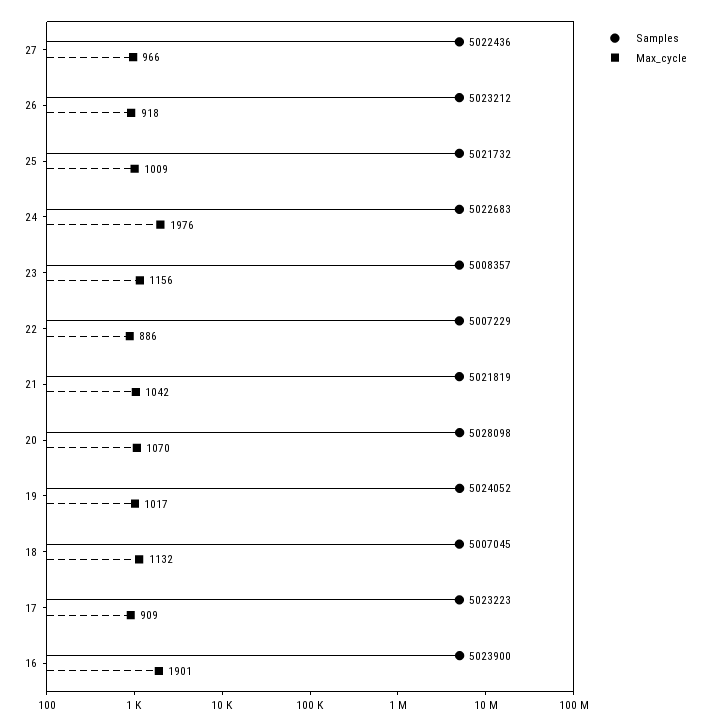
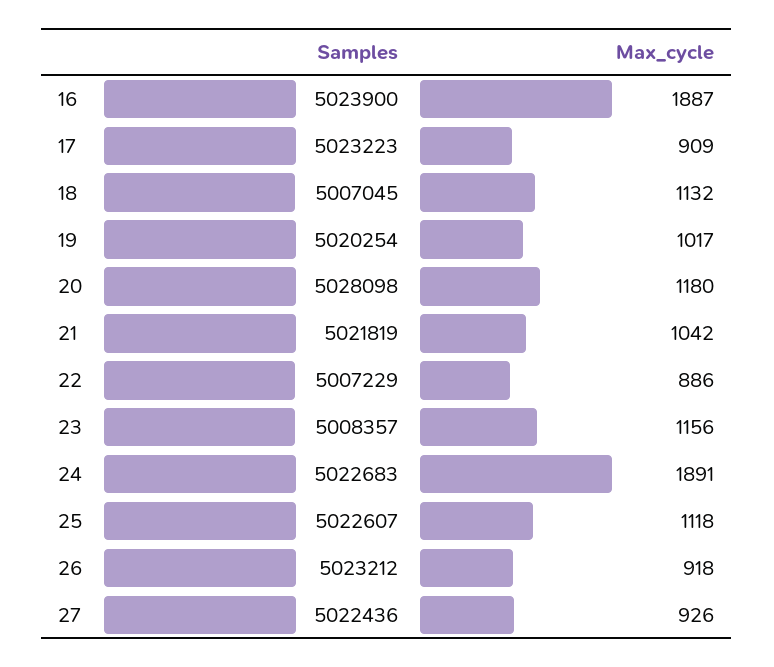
  {
    "Samples": {
      "27": 5022436,
      "26": 5023212,
-     "25": 5021732,
+     "25": 5022607,
      "24": 5022683,
      "23": 5008357,
      "22": 5007229,
      "21": 5021819,
      "20": 5028098,
-     "19": 5024052,
+     "19": 5020254,
      "18": 5007045,
      "17": 5023223,
      "16": 5023900
    },
    "Max_cycle": {
-     "27": 966,
+     "27": 926,
      "26": 918,
-     "25": 1009,
+     "25": 1118,
-     "24": 1976,
+     "24": 1891,
      "23": 1156,
      "22": 886,
      "21": 1042,
-     "20": 1070,
+     "20": 1180,
      "19": 1017,
      "18": 1132,
      "17": 909,
-     "16": 1901
+     "16": 1887
    }
  }

